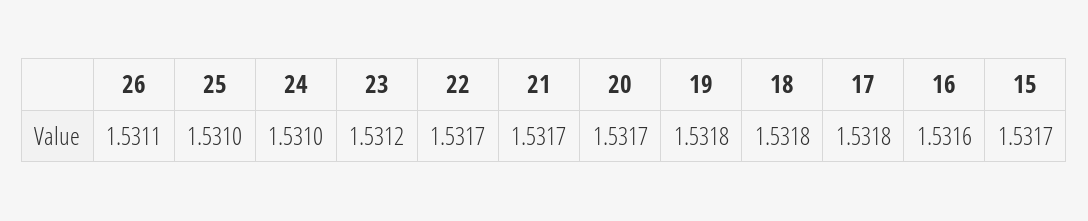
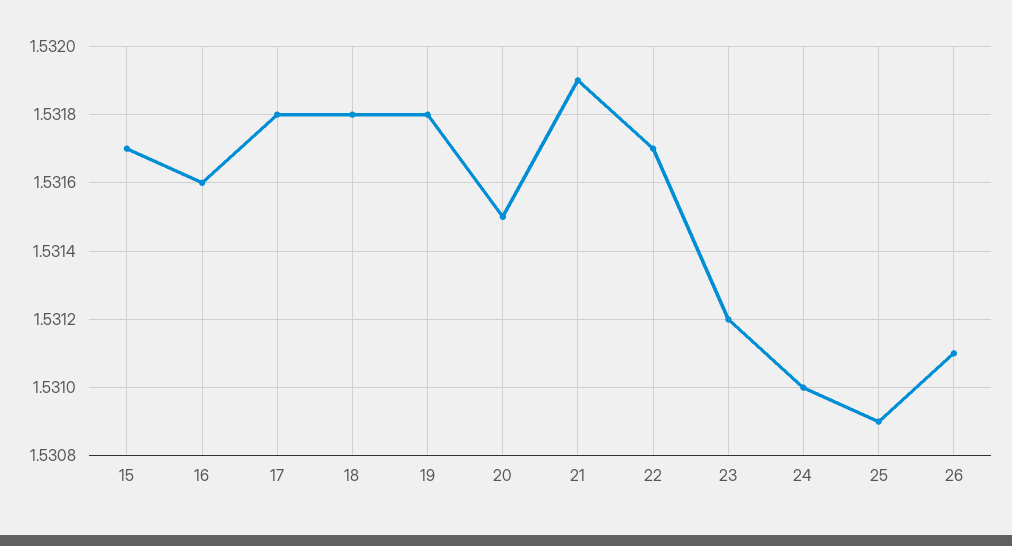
  {
    "26": 1.5311,
-   "25": 1.531,
+   "25": 1.5309,
    "24": 1.531,
    "23": 1.5312,
    "22": 1.5317,
-   "21": 1.5317,
+   "21": 1.5319,
-   "20": 1.5317,
+   "20": 1.5315,
    "19": 1.5318,
    "18": 1.5318,
    "17": 1.5318,
    "16": 1.5316,
    "15": 1.5317
  }

